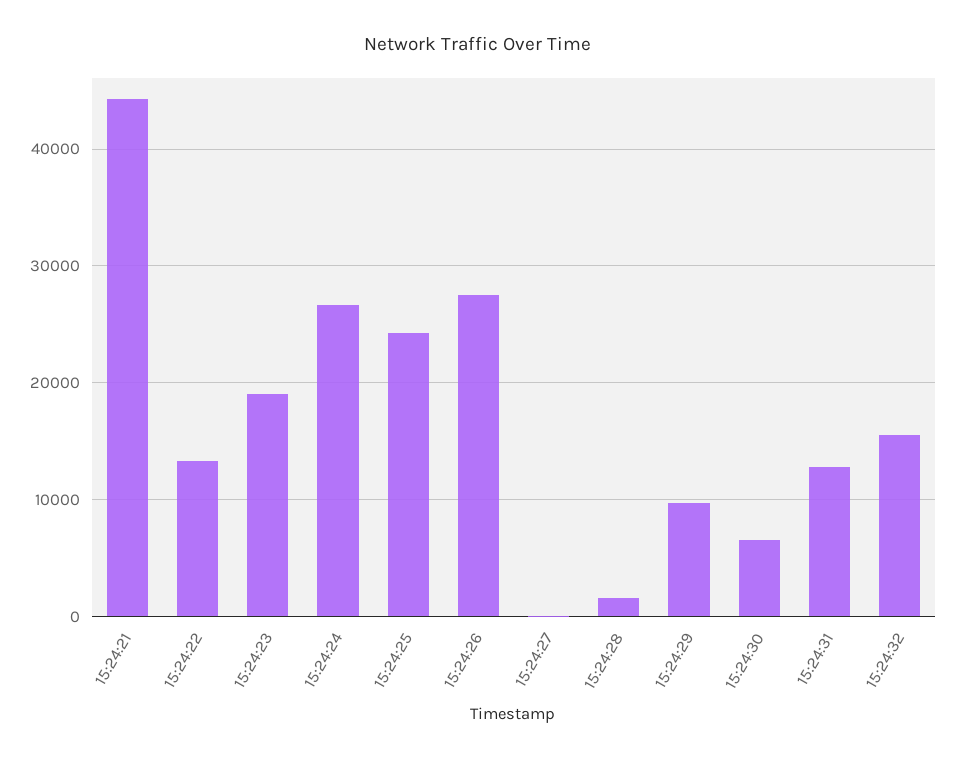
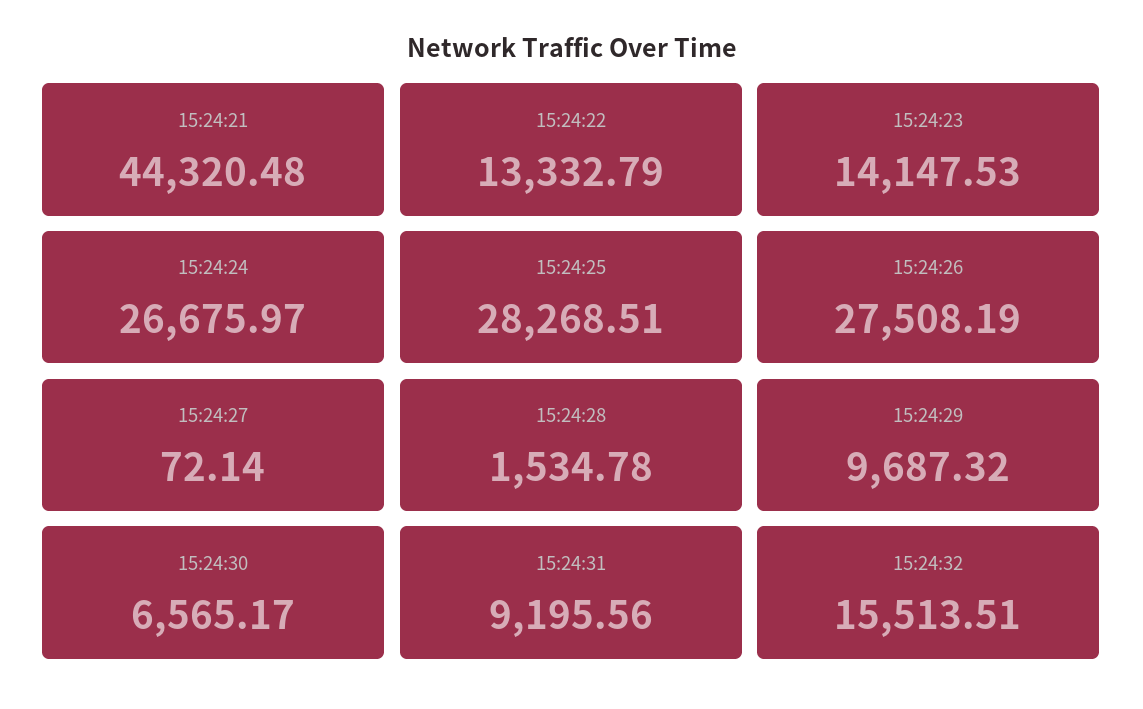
  {
    "15:24:21": 44320.48,
    "15:24:22": 13332.79,
-   "15:24:23": 19000,
+   "15:24:23": 14147.53,
    "15:24:24": 26675.97,
-   "15:24:25": 24000,
+   "15:24:25": 28268.51,
    "15:24:26": 27508.19,
    "15:24:27": 72.14,
    "15:24:28": 1534.78,
    "15:24:29": 9687.32,
    "15:24:30": 6565.17,
-   "15:24:31": 13000,
+   "15:24:31": 9195.56,
    "15:24:32": 15513.51
  }

